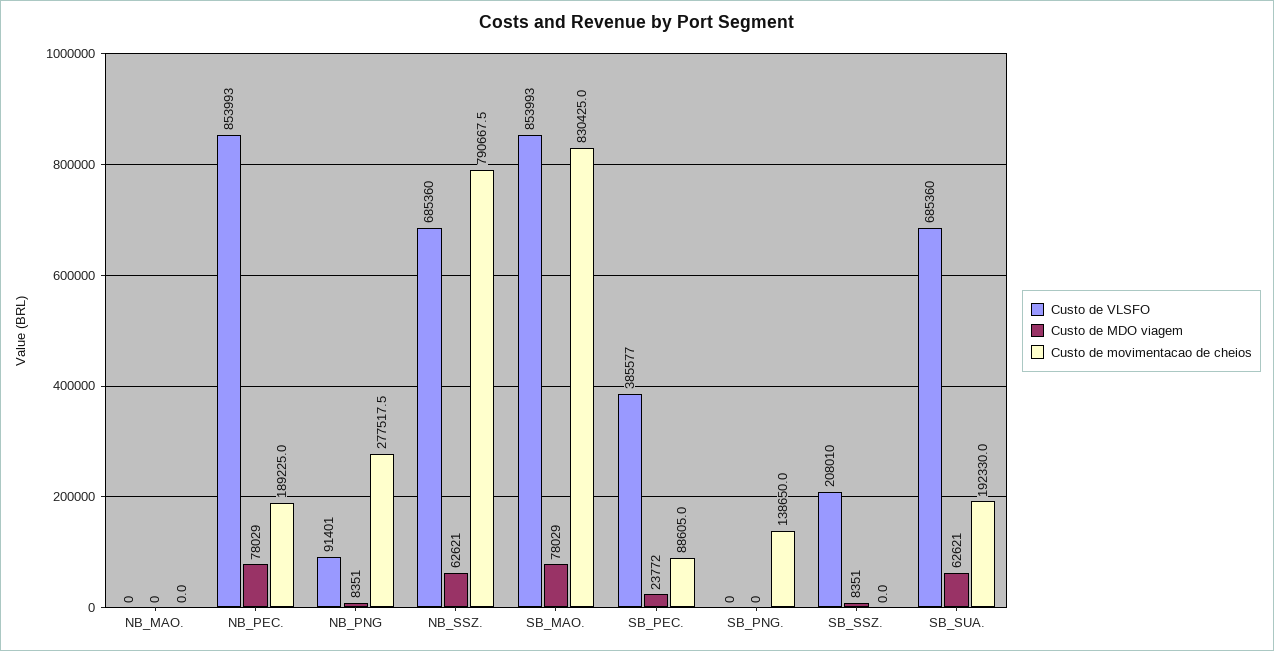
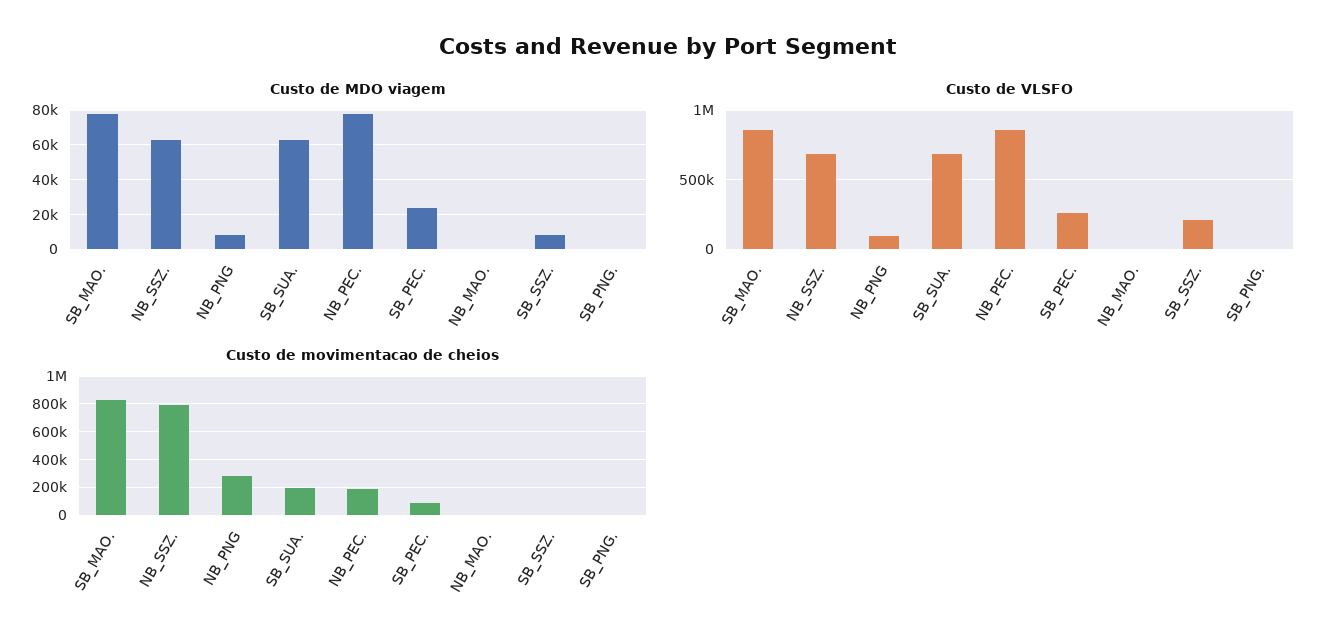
  {
    "Custo de VLSFO": {
      "NB_MAO.": 0,
      "NB_PEC.": 853993,
      "NB_PNG": 91401,
      "NB_SSZ.": 685360,
      "SB_MAO.": 853993,
-     "SB_PEC.": 385577,
+     "SB_PEC.": 250000,
      "SB_PNG.": 0,
      "SB_SSZ.": 208010,
      "SB_SUA.": 685360
    },
    "Custo de MDO viagem": {
      "NB_MAO.": 0,
      "NB_PEC.": 78029,
      "NB_PNG": 8351,
      "NB_SSZ.": 62621,
      "SB_MAO.": 78029,
      "SB_PEC.": 23772,
      "SB_PNG.": 0,
      "SB_SSZ.": 8351,
      "SB_SUA.": 62621
    },
    "Custo de movimentacao de cheios": {
      "NB_MAO.": 0,
      "NB_PEC.": 189225,
      "NB_PNG": 277517.5,
      "NB_SSZ.": 790667.5,
      "SB_MAO.": 830425,
      "SB_PEC.": 88605,
-     "SB_PNG.": 138650,
+     "SB_PNG.": 0,
      "SB_SSZ.": 0,
      "SB_SUA.": 192330
    }
  }

